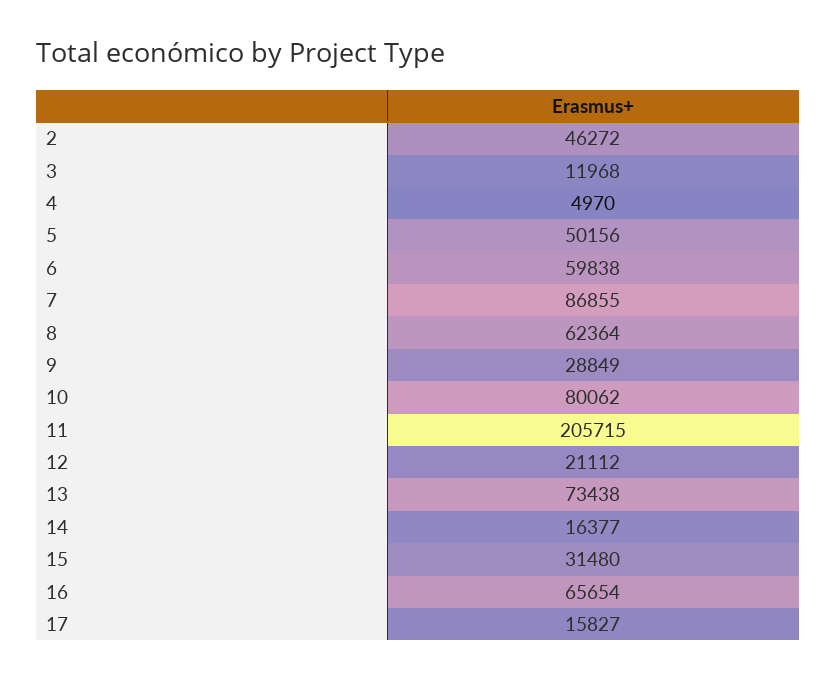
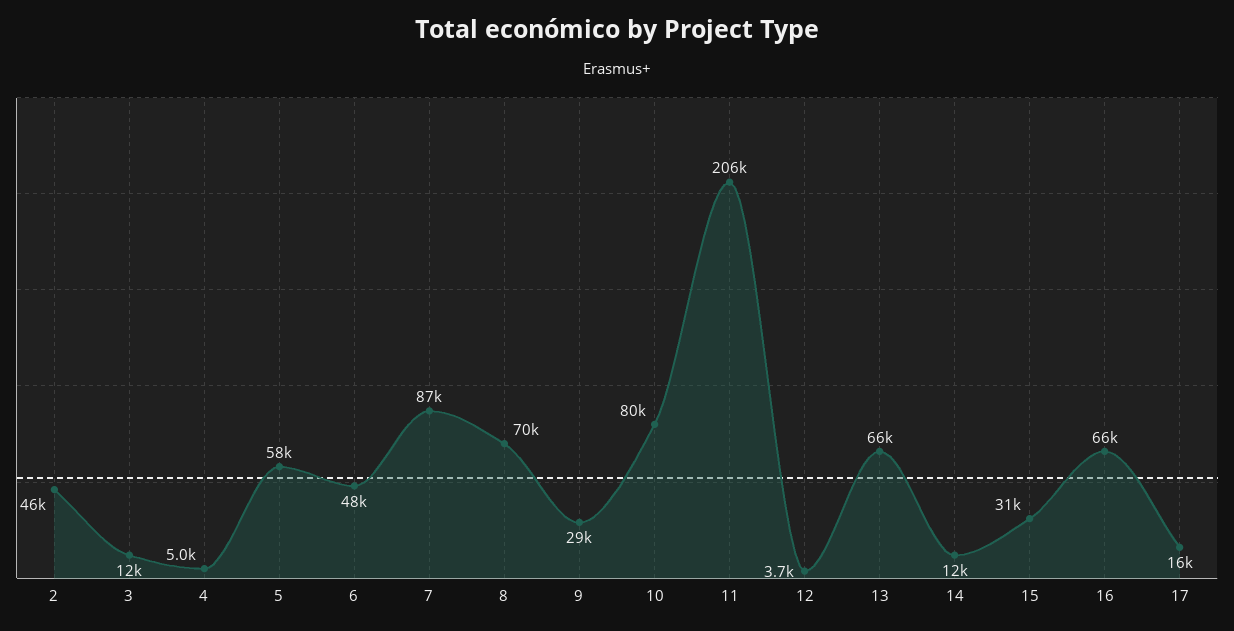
  {
    "2": 46272,
    "3": 11968,
    "4": 4970,
-   "5": 50156,
+   "5": 58000,
-   "6": 59838,
+   "6": 48000,
    "7": 86855,
-   "8": 62364,
+   "8": 70000,
    "9": 28849,
    "10": 80062,
    "11": 205715,
-   "12": 21112,
+   "12": 3700,
-   "13": 73438,
+   "13": 66000,
-   "14": 16377,
+   "14": 12000,
    "15": 31480,
    "16": 65654,
    "17": 15827
  }

